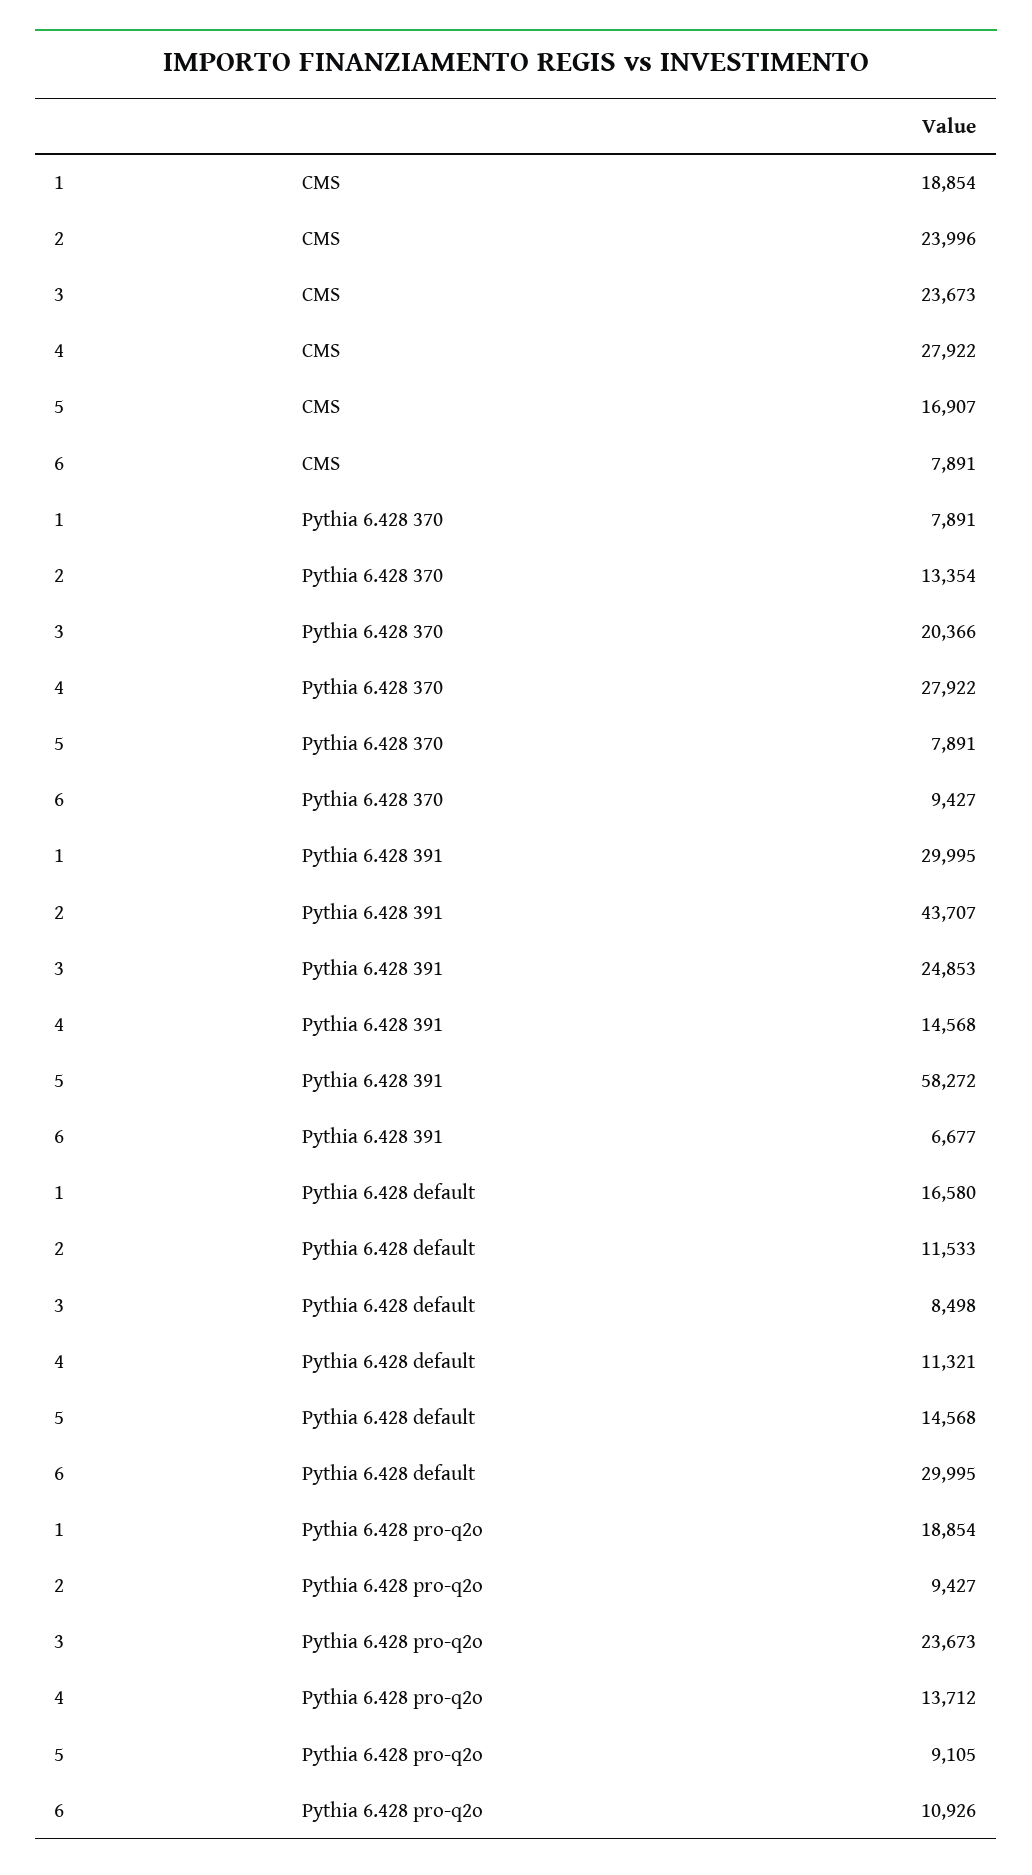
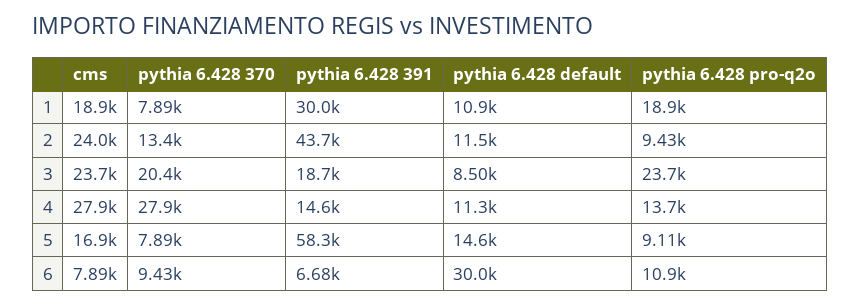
  {
    "1": {
      "CMS": 18854,
      "Pythia 6.428 370": 7891,
      "Pythia 6.428 391": 29995,
-     "Pythia 6.428 default": 16580,
+     "Pythia 6.428 default": 10900,
      "Pythia 6.428 pro-q2o": 18854
    },
    "2": {
      "CMS": 23996,
      "Pythia 6.428 370": 13354,
      "Pythia 6.428 391": 43707,
      "Pythia 6.428 default": 11533,
      "Pythia 6.428 pro-q2o": 9427
    },
    "3": {
      "CMS": 23673,
      "Pythia 6.428 370": 20366,
-     "Pythia 6.428 391": 24853,
+     "Pythia 6.428 391": 18700,
      "Pythia 6.428 default": 8498,
      "Pythia 6.428 pro-q2o": 23673
    },
    "4": {
      "CMS": 27922,
      "Pythia 6.428 370": 27922,
      "Pythia 6.428 391": 14568,
      "Pythia 6.428 default": 11321,
      "Pythia 6.428 pro-q2o": 13712
    },
    "5": {
      "CMS": 16907,
      "Pythia 6.428 370": 7891,
      "Pythia 6.428 391": 58272,
      "Pythia 6.428 default": 14568,
      "Pythia 6.428 pro-q2o": 9105
    },
    "6": {
      "CMS": 7891,
      "Pythia 6.428 370": 9427,
      "Pythia 6.428 391": 6677,
      "Pythia 6.428 default": 29995,
      "Pythia 6.428 pro-q2o": 10926
    }
  }

